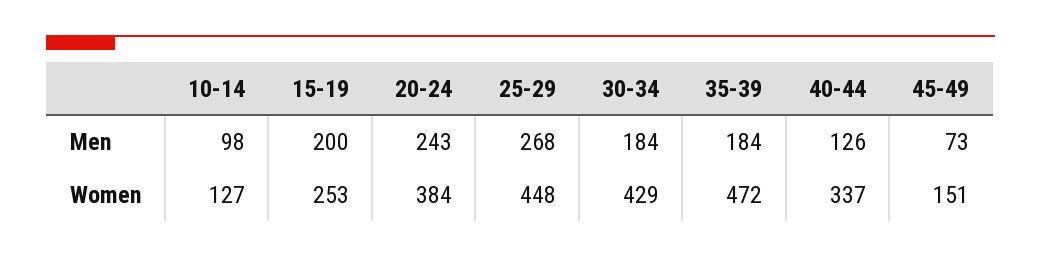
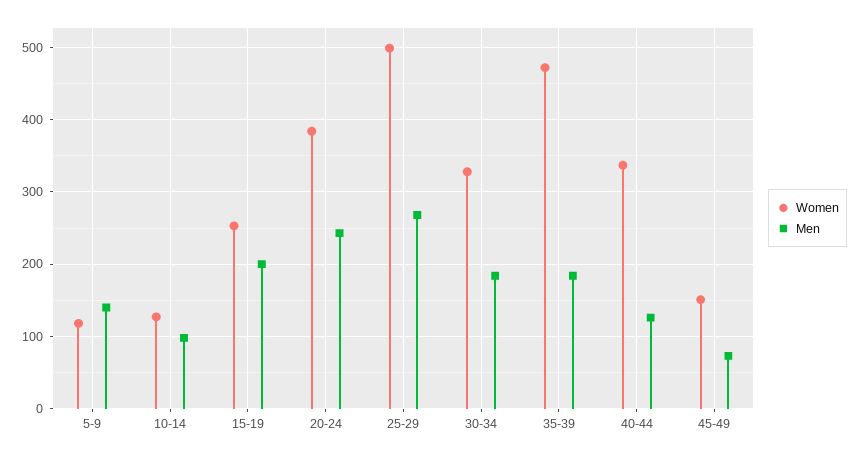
  {
    "Men": {
      "10-14": 98,
      "15-19": 200,
      "20-24": 243,
      "25-29": 268,
      "30-34": 184,
      "35-39": 184,
      "40-44": 126,
-     "45-49": 73
+     "45-49": 73,
+     "5-9": 140
    },
    "Women": {
      "10-14": 127,
      "15-19": 253,
      "20-24": 384,
-     "25-29": 448,
+     "25-29": 500,
-     "30-34": 429,
+     "30-34": 330,
      "35-39": 472,
      "40-44": 337,
-     "45-49": 151
+     "45-49": 151,
+     "5-9": 120
    }
  }

